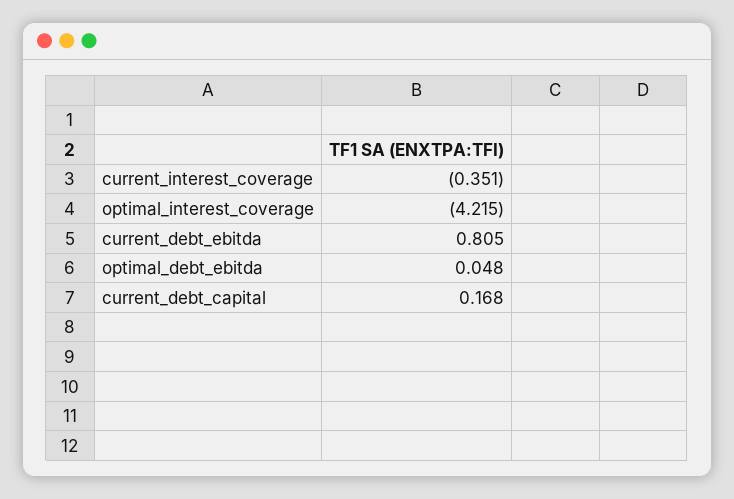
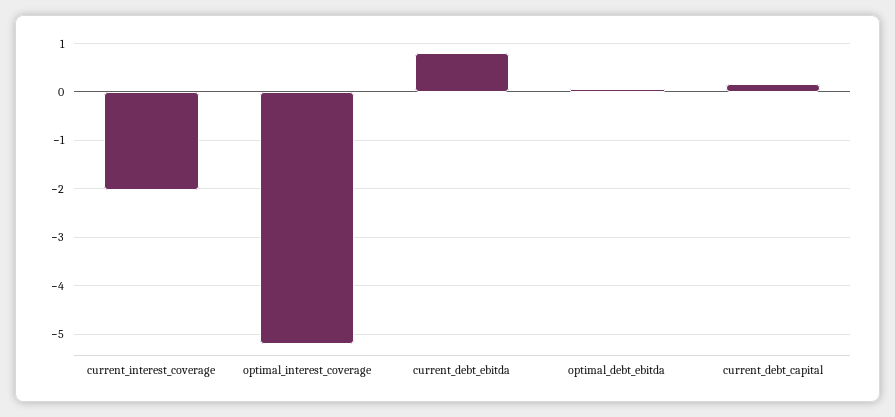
  {
-   "current_interest_coverage": -0.351,
+   "current_interest_coverage": -2,
-   "optimal_interest_coverage": -4.215,
+   "optimal_interest_coverage": -5.2,
    "current_debt_ebitda": 0.805,
    "optimal_debt_ebitda": 0.048,
    "current_debt_capital": 0.168
  }

